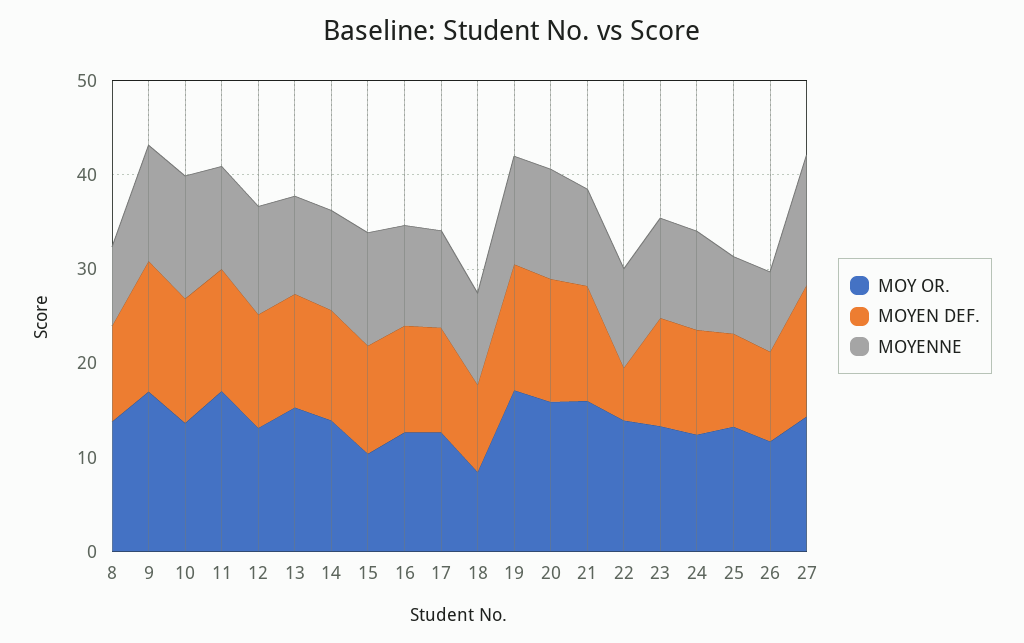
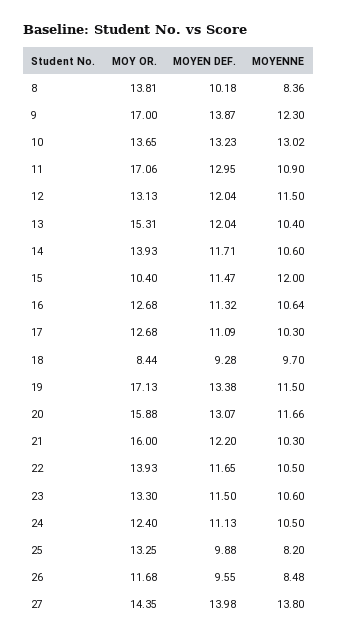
  {
    "MOY OR.": {
      "8": 13.81,
      "9": 17,
      "10": 13.65,
      "11": 17.06,
      "12": 13.13,
      "13": 15.31,
      "14": 13.93,
      "15": 10.4,
      "16": 12.68,
      "17": 12.68,
      "18": 8.44,
      "19": 17.13,
      "20": 15.88,
      "21": 16,
      "22": 13.93,
      "23": 13.3,
      "24": 12.4,
      "25": 13.25,
      "26": 11.68,
      "27": 14.35
    },
    "MOYEN DEF.": {
      "8": 10.18,
      "9": 13.87,
      "10": 13.23,
      "11": 12.95,
      "12": 12.04,
      "13": 12.04,
      "14": 11.71,
      "15": 11.47,
      "16": 11.32,
      "17": 11.09,
      "18": 9.28,
      "19": 13.38,
      "20": 13.07,
      "21": 12.2,
-     "22": 6,
+     "22": 11.65,
      "23": 11.5,
      "24": 11.13,
      "25": 9.88,
      "26": 9.55,
      "27": 13.98
    },
    "MOYENNE": {
      "8": 8.36,
      "9": 12.3,
      "10": 13.02,
      "11": 10.9,
      "12": 11.5,
      "13": 10.4,
      "14": 10.6,
      "15": 12,
      "16": 10.64,
      "17": 10.3,
      "18": 9.7,
      "19": 11.5,
      "20": 11.66,
      "21": 10.3,
      "22": 10.5,
      "23": 10.6,
      "24": 10.5,
      "25": 8.2,
      "26": 8.48,
      "27": 13.8
    }
  }

